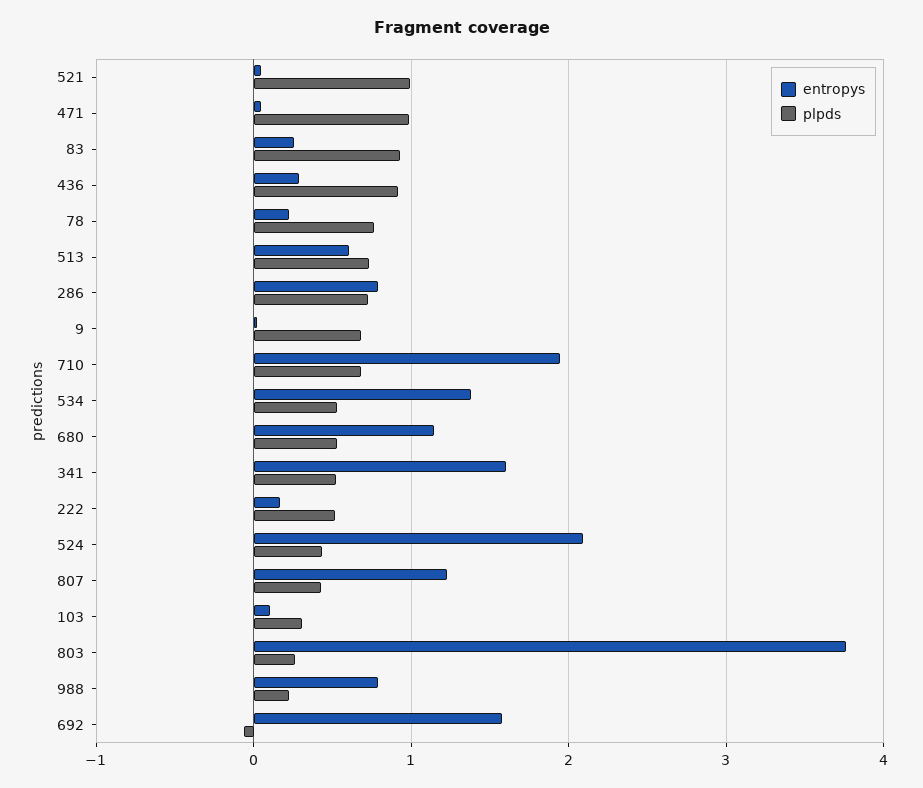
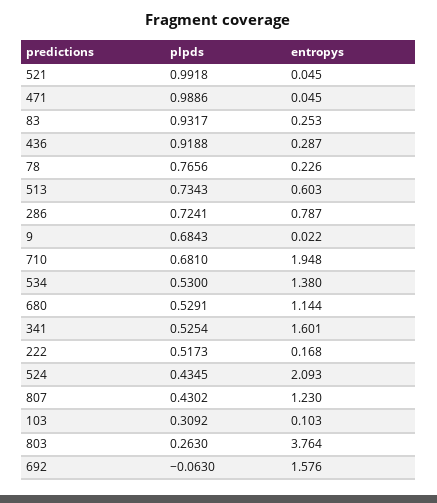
  {
    "entropys": {
      "521": 0.045,
      "471": 0.045,
      "83": 0.253,
      "436": 0.287,
      "78": 0.226,
      "513": 0.603,
      "286": 0.787,
      "9": 0.022,
      "710": 1.948,
      "534": 1.38,
      "680": 1.144,
      "341": 1.601,
      "222": 0.168,
      "524": 2.093,
      "807": 1.23,
      "103": 0.103,
      "803": 3.764,
-     "988": 0.8,
      "692": 1.576
    },
    "plpds": {
      "521": 0.9918,
      "471": 0.9886,
      "83": 0.9317,
      "436": 0.9188,
      "78": 0.7656,
      "513": 0.7343,
      "286": 0.7241,
      "9": 0.6843,
      "710": 0.681,
      "534": 0.53,
      "680": 0.5291,
      "341": 0.5254,
      "222": 0.5173,
      "524": 0.4345,
      "807": 0.4302,
      "103": 0.3092,
      "803": 0.263,
-     "988": 0.2,
      "692": -0.063
    }
  }

